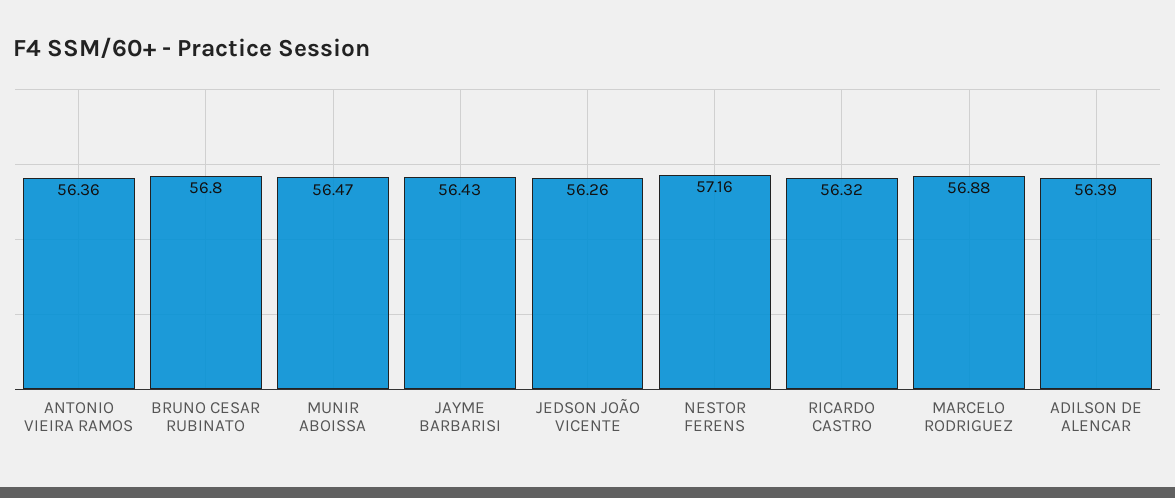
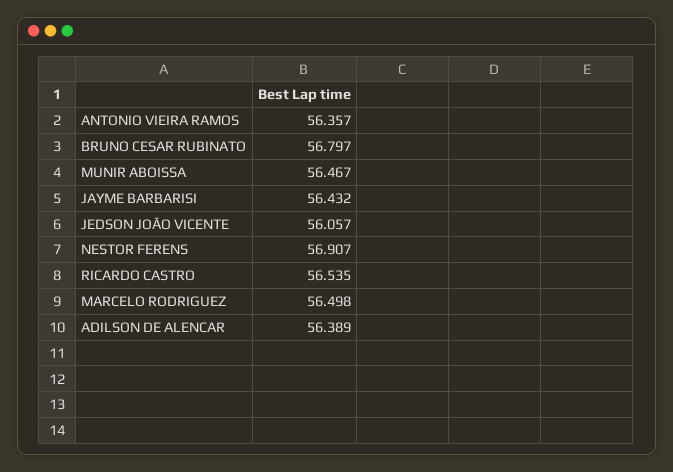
  {
    "ANTONIO VIEIRA RAMOS": 56.357,
    "BRUNO CESAR RUBINATO": 56.797,
    "MUNIR ABOISSA": 56.467,
    "JAYME BARBARISI": 56.432,
-   "JEDSON JOÃO VICENTE": 56.26,
+   "JEDSON JOÃO VICENTE": 56.057,
-   "NESTOR FERENS": 57.16,
+   "NESTOR FERENS": 56.907,
-   "RICARDO CASTRO": 56.32,
+   "RICARDO CASTRO": 56.535,
-   "MARCELO RODRIGUEZ": 56.88,
+   "MARCELO RODRIGUEZ": 56.498,
    "ADILSON DE ALENCAR": 56.389
  }

